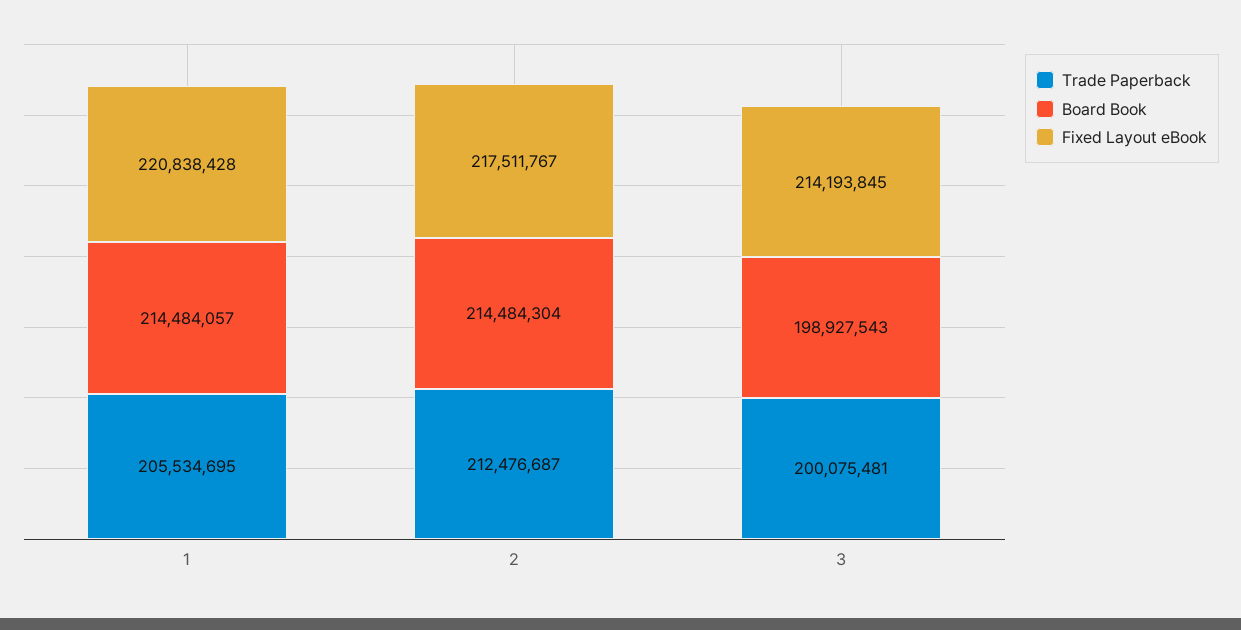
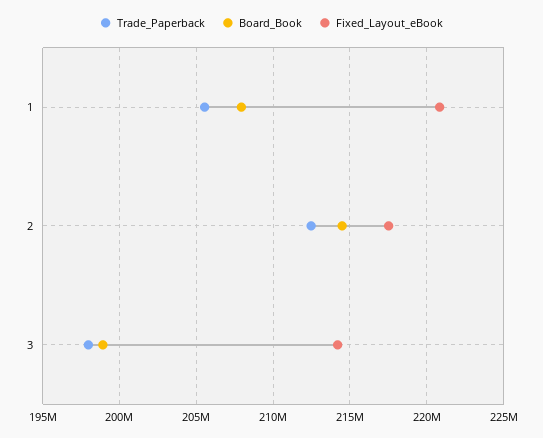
  {
    "Trade Paperback": {
      "1": 205534695,
      "2": 212476687,
-     "3": 200075481
+     "3": 198000000
    },
    "Board Book": {
-     "1": 214484057,
+     "1": 208000000,
      "2": 214484304,
      "3": 198927543
    },
    "Fixed Layout eBook": {
      "1": 220838428,
      "2": 217511767,
      "3": 214193845
    }
  }

